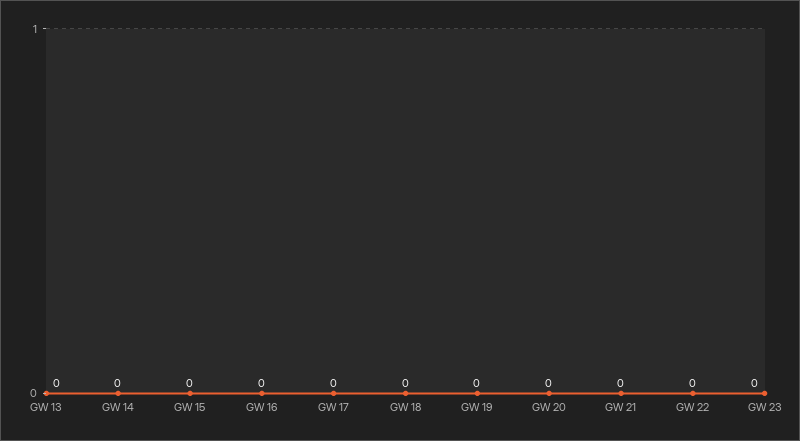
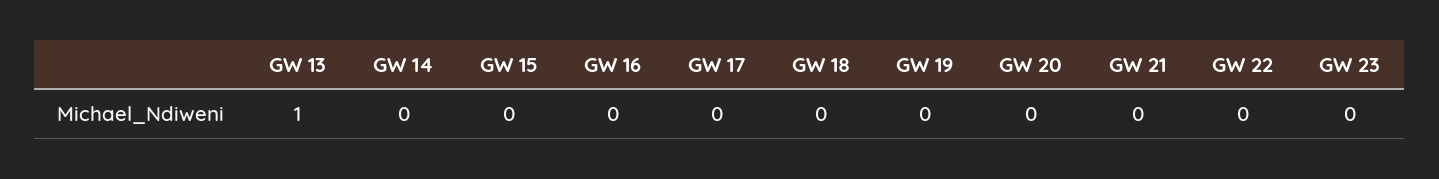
  {
-   "GW 13": 0,
+   "GW 13": 1,
    "GW 14": 0,
    "GW 15": 0,
    "GW 16": 0,
    "GW 17": 0,
    "GW 18": 0,
    "GW 19": 0,
    "GW 20": 0,
    "GW 21": 0,
    "GW 22": 0,
    "GW 23": 0
  }

